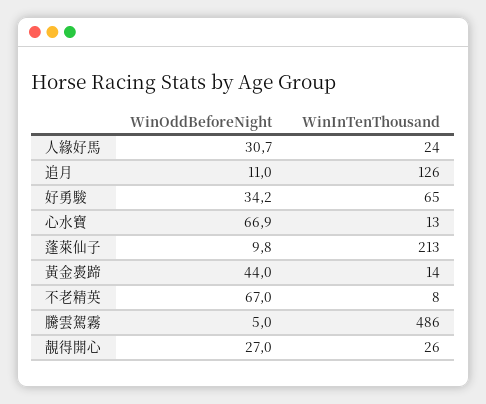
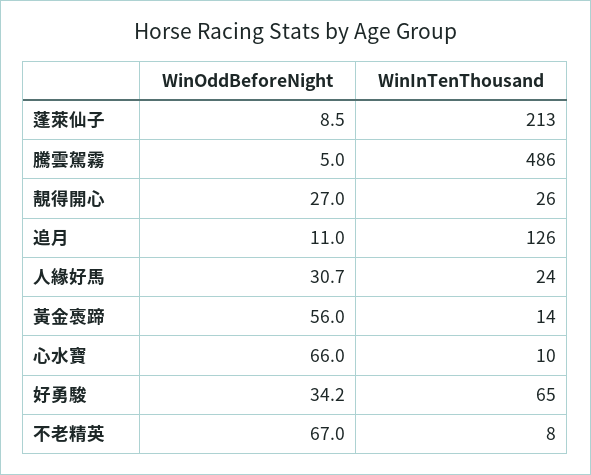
  {
    "WinOddBeforeNight": {
      "人緣好馬": 30.7,
      "追月": 11,
      "好勇駿": 34.2,
-     "心水寶": 66.9,
+     "心水寶": 66,
-     "蓬萊仙子": 9.8,
+     "蓬萊仙子": 8.5,
-     "黃金褭蹄": 44,
+     "黃金褭蹄": 56,
      "不老精英": 67,
      "騰雲駕霧": 5,
      "靚得開心": 27
    },
    "WinInTenThousand": {
      "人緣好馬": 24,
      "追月": 126,
      "好勇駿": 65,
-     "心水寶": 13,
+     "心水寶": 10,
      "蓬萊仙子": 213,
      "黃金褭蹄": 14,
      "不老精英": 8,
      "騰雲駕霧": 486,
      "靚得開心": 26
    }
  }

